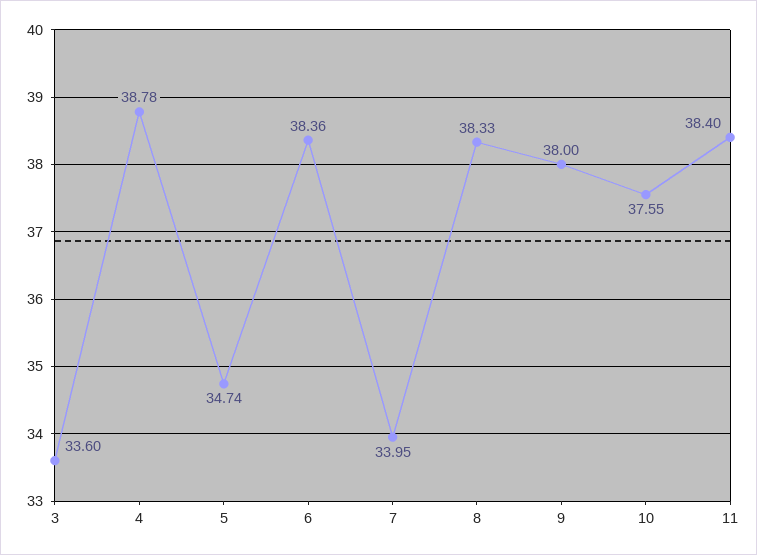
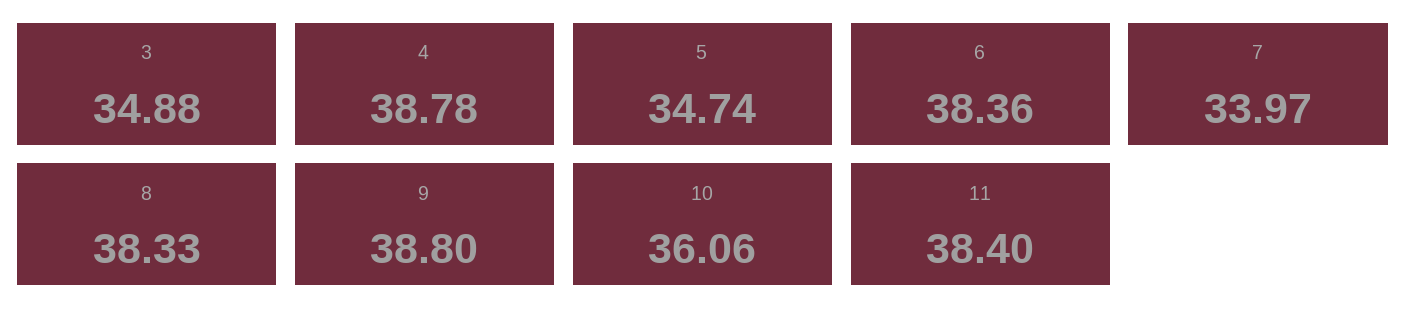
  {
-   "3": 33.6,
+   "3": 34.88,
    "4": 38.78,
    "5": 34.74,
    "6": 38.36,
-   "7": 33.95,
+   "7": 33.97,
    "8": 38.33,
-   "9": 38,
+   "9": 38.8,
-   "10": 37.55,
+   "10": 36.06,
    "11": 38.4
  }

